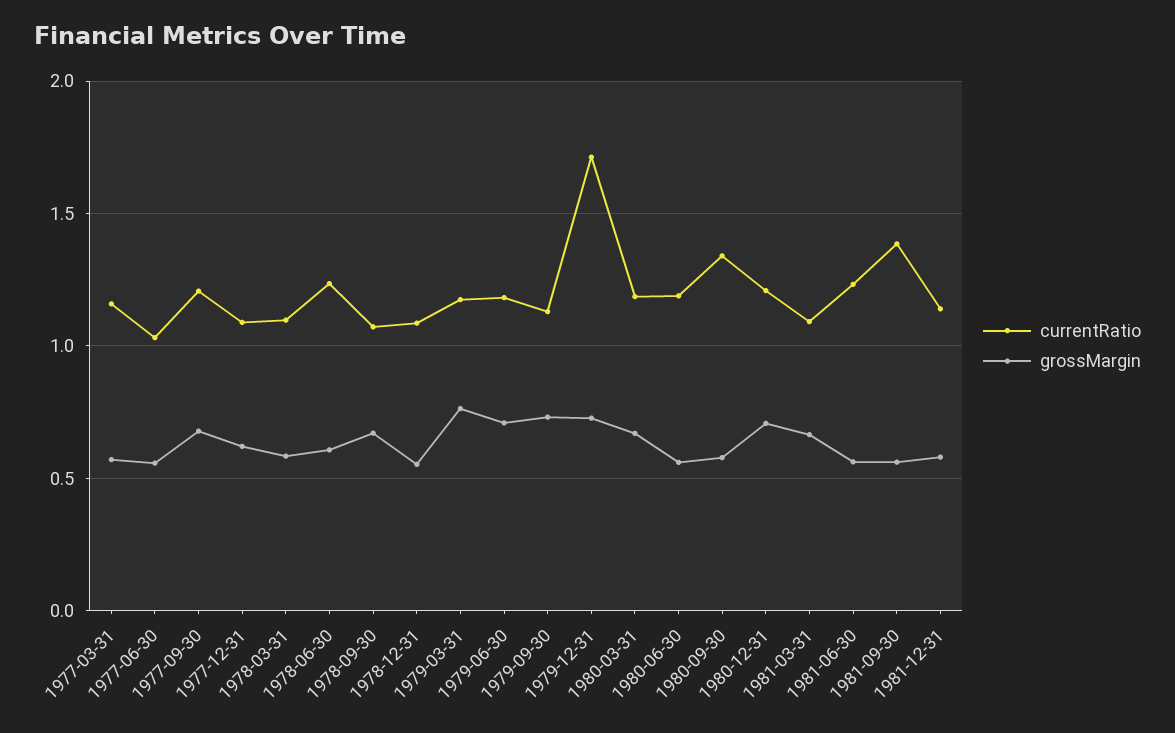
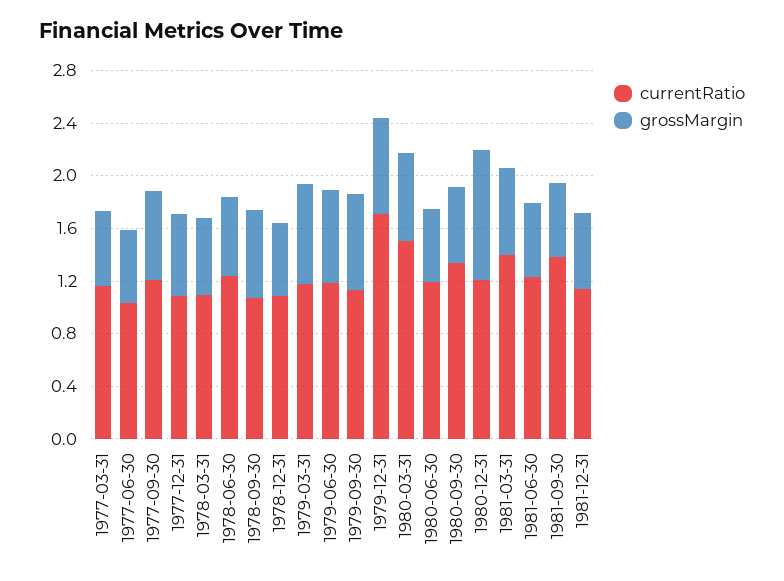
  {
    "currentRatio": {
      "1977-03-31": 1.15,
      "1977-06-30": 1.05,
      "1977-09-30": 1.2,
      "1977-12-31": 1.1,
      "1978-03-31": 1.1,
      "1978-06-30": 1.25,
      "1978-09-30": 1.05,
      "1978-12-31": 1.1,
      "1979-03-31": 1.2,
      "1979-06-30": 1.2,
      "1979-09-30": 1.15,
      "1979-12-31": 1.7,
-     "1980-03-31": 1.2,
+     "1980-03-31": 1.5,
      "1980-06-30": 1.2,
      "1980-09-30": 1.35,
      "1980-12-31": 1.2,
-     "1981-03-31": 1.1,
+     "1981-03-31": 1.4,
      "1981-06-30": 1.25,
      "1981-09-30": 1.4,
      "1981-12-31": 1.15
    },
    "grossMargin": {
      "1977-03-31": 0.55,
      "1977-06-30": 0.55,
      "1977-09-30": 0.7,
      "1977-12-31": 0.6,
      "1978-03-31": 0.6,
      "1978-06-30": 0.6,
      "1978-09-30": 0.65,
      "1978-12-31": 0.55,
      "1979-03-31": 0.75,
      "1979-06-30": 0.7,
      "1979-09-30": 0.75,
      "1979-12-31": 0.75,
      "1980-03-31": 0.65,
      "1980-06-30": 0.55,
      "1980-09-30": 0.6,
-     "1980-12-31": 0.7,
+     "1980-12-31": 1,
      "1981-03-31": 0.65,
      "1981-06-30": 0.55,
      "1981-09-30": 0.55,
      "1981-12-31": 0.6
    }
  }

